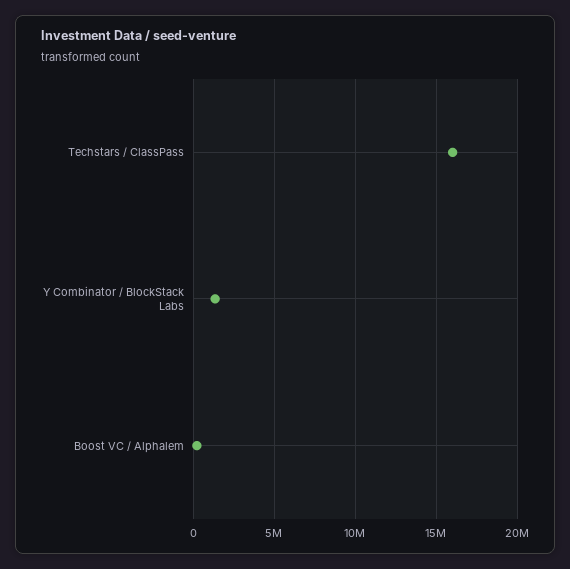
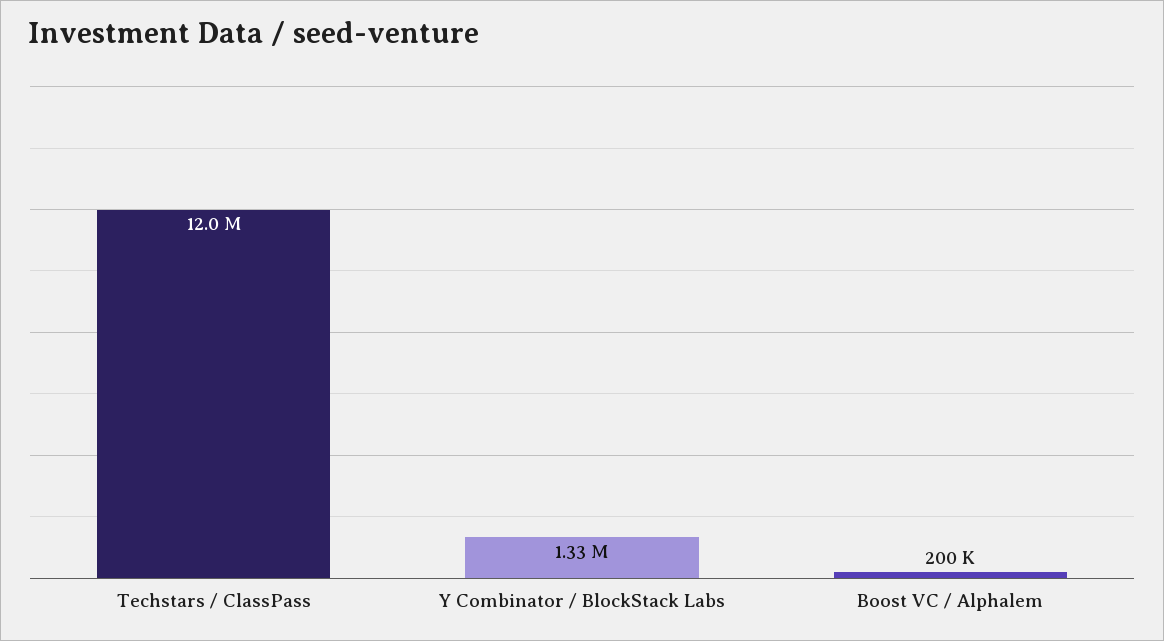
  {
-   "Techstars / ClassPass": 16000000,
+   "Techstars / ClassPass": 12000000,
    "Y Combinator / BlockStack Labs": 1330000,
    "Boost VC / Alphalem": 200000
  }

